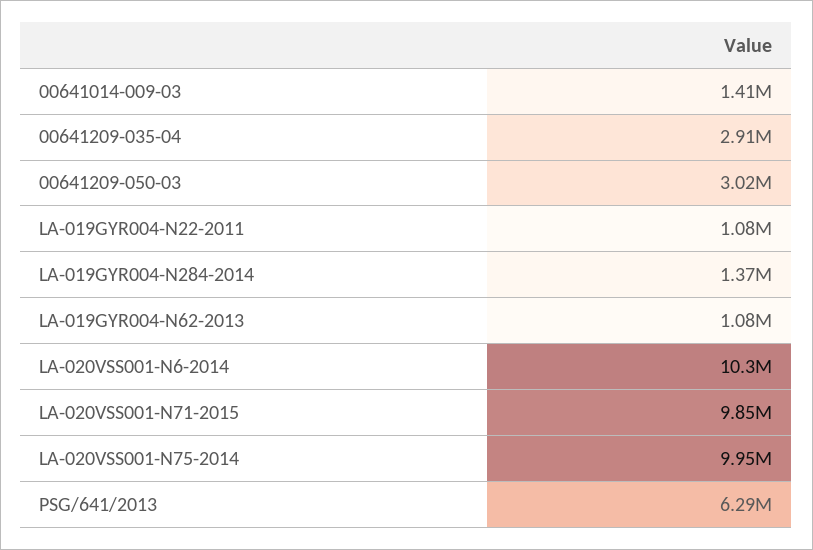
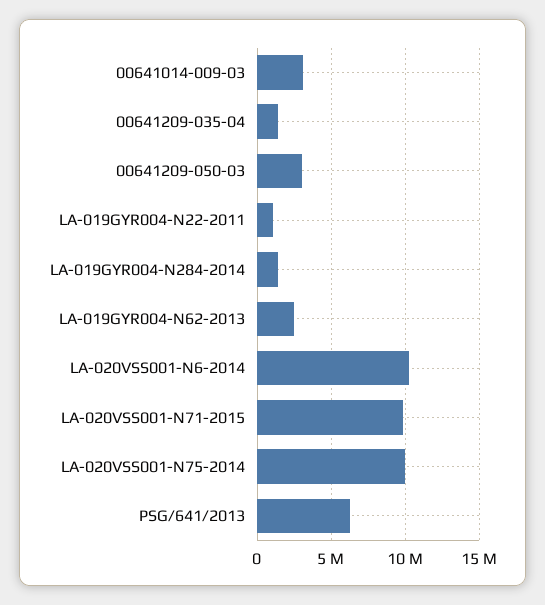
  {
-   "00641014-009-03": 1410000,
+   "00641014-009-03": 3000000,
-   "00641209-035-04": 2910000,
+   "00641209-035-04": 1500000,
    "00641209-050-03": 3020000,
    "LA-019GYR004-N22-2011": 1080000,
    "LA-019GYR004-N284-2014": 1370000,
-   "LA-019GYR004-N62-2013": 1080000,
+   "LA-019GYR004-N62-2013": 2500000,
    "LA-020VSS001-N6-2014": 10300000,
    "LA-020VSS001-N71-2015": 9850000,
    "LA-020VSS001-N75-2014": 9950000,
    "PSG/641/2013": 6290000
  }

